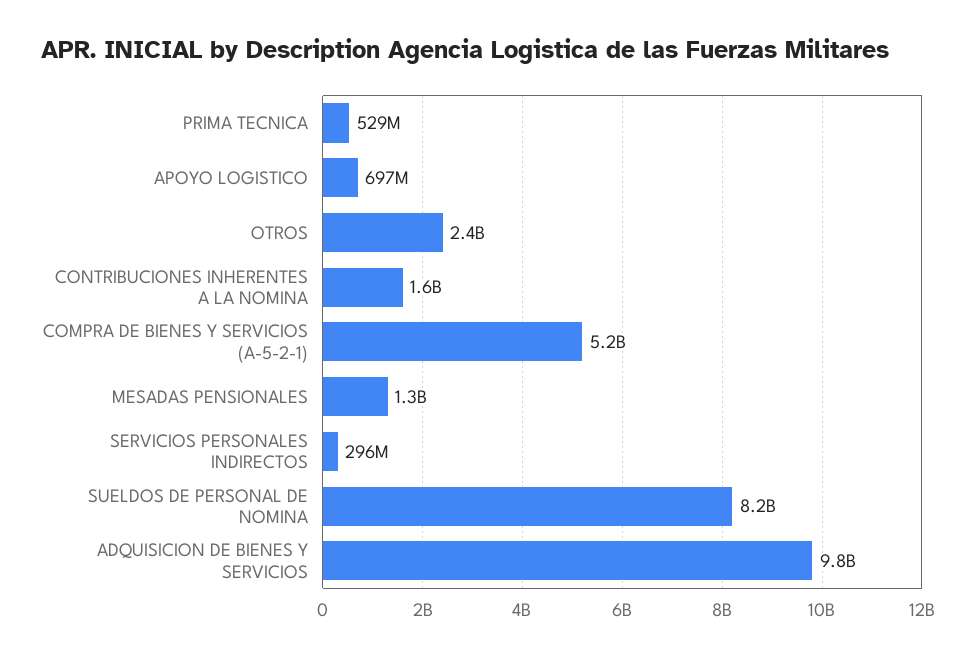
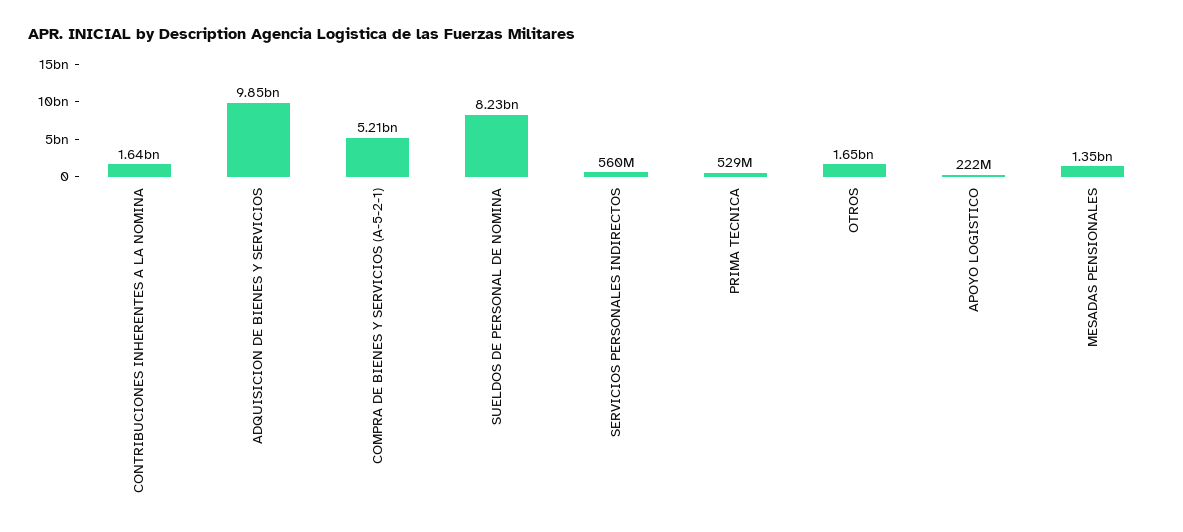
  {
    "PRIMA TECNICA": 529000000,
-   "APOYO LOGISTICO": 697000000,
+   "APOYO LOGISTICO": 222000000,
-   "OTROS": 2400000000,
+   "OTROS": 1650000000,
    "CONTRIBUCIONES INHERENTES A LA NOMINA": 1640000000,
    "COMPRA DE BIENES Y SERVICIOS (A-5-2-1)": 5210000000,
    "MESADAS PENSIONALES": 1350000000,
-   "SERVICIOS PERSONALES INDIRECTOS": 296000000,
+   "SERVICIOS PERSONALES INDIRECTOS": 560000000,
    "SUELDOS DE PERSONAL DE NOMINA": 8230000000,
    "ADQUISICION DE BIENES Y SERVICIOS": 9850000000
  }

